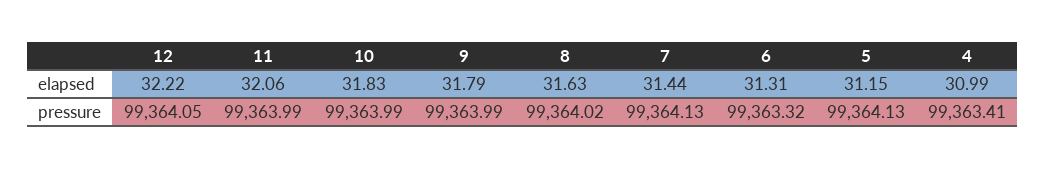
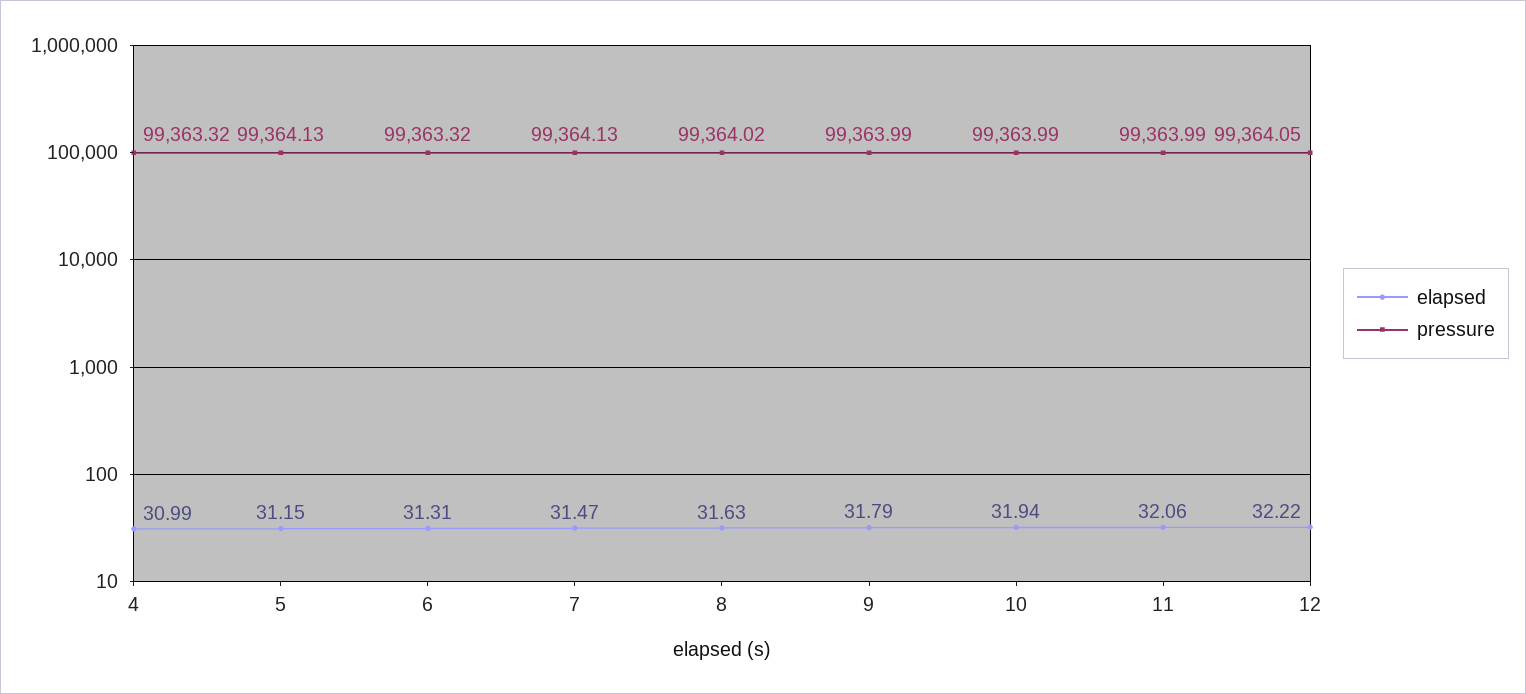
  {
    "elapsed": {
      "12": 32.22,
      "11": 32.06,
-     "10": 31.83,
+     "10": 31.94,
      "9": 31.79,
      "8": 31.63,
-     "7": 31.44,
+     "7": 31.47,
      "6": 31.31,
      "5": 31.15,
      "4": 30.99
    },
    "pressure": {
      "12": 99364.05,
      "11": 99363.99,
      "10": 99363.99,
      "9": 99363.99,
      "8": 99364.02,
      "7": 99364.13,
      "6": 99363.32,
      "5": 99364.13,
-     "4": 99363.41
+     "4": 99363.32
    }
  }

